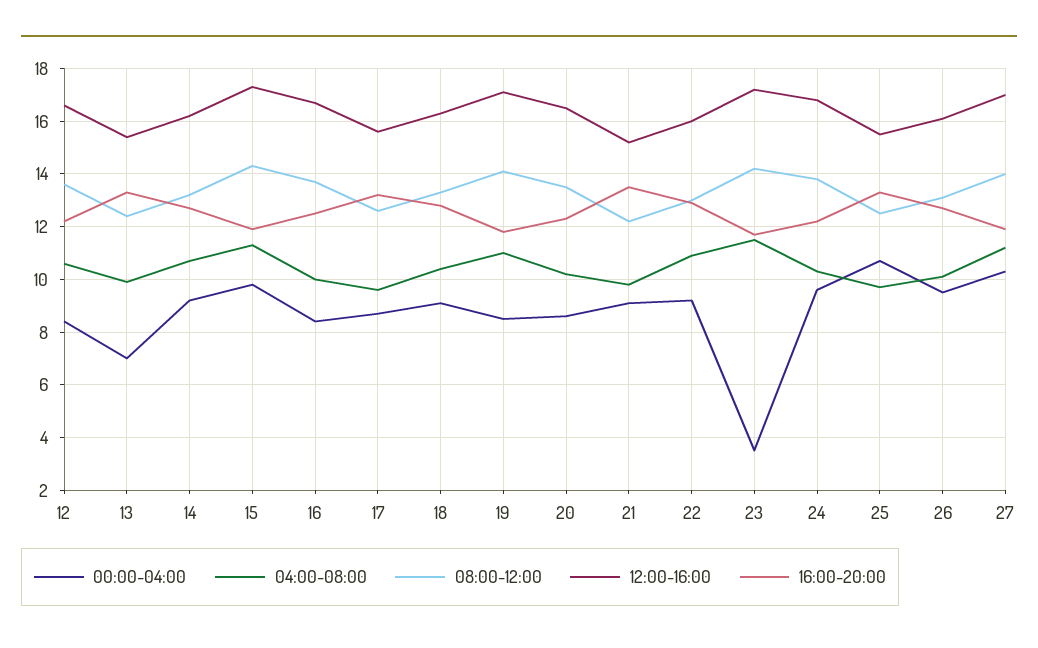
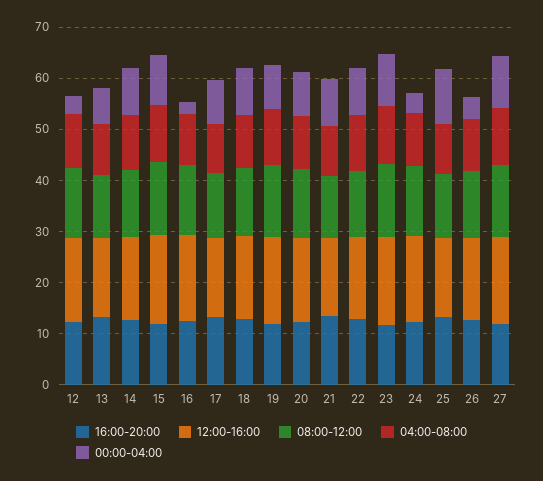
  {
    "00:00-04:00": {
-     "12": 8.5,
+     "12": 4,
      "13": 7,
      "14": 9,
      "15": 10,
-     "16": 8.5,
+     "16": 2,
      "17": 8.5,
      "18": 9,
      "19": 8.5,
      "20": 8.5,
      "21": 9,
      "22": 9,
-     "23": 3.5,
+     "23": 10,
-     "24": 9.5,
+     "24": 4,
      "25": 10.5,
-     "26": 9.5,
+     "26": 4,
      "27": 10.5
    },
    "04:00-08:00": {
      "12": 10.5,
      "13": 10,
      "14": 10.5,
      "15": 11.5,
      "16": 10,
      "17": 9.5,
      "18": 10.5,
      "19": 11,
      "20": 10,
      "21": 10,
      "22": 11,
      "23": 11.5,
      "24": 10.5,
      "25": 9.5,
      "26": 10,
      "27": 11
    },
    "08:00-12:00": {
      "12": 13.5,
      "13": 12.5,
      "14": 13,
      "15": 14.5,
      "16": 13.5,
      "17": 12.5,
      "18": 13.5,
      "19": 14,
      "20": 13.5,
      "21": 12,
      "22": 13,
      "23": 14,
      "24": 14,
      "25": 12.5,
      "26": 13,
      "27": 14
    },
    "12:00-16:00": {
      "12": 16.5,
      "13": 15.5,
      "14": 16,
      "15": 17.5,
      "16": 16.5,
      "17": 15.5,
      "18": 16.5,
      "19": 17,
      "20": 16.5,
      "21": 15,
      "22": 16,
      "23": 17,
      "24": 17,
      "25": 15.5,
      "26": 16,
      "27": 17
    },
    "16:00-20:00": {
      "12": 12,
      "13": 13.5,
      "14": 12.5,
      "15": 12,
      "16": 12.5,
      "17": 13,
      "18": 13,
      "19": 12,
      "20": 12.5,
      "21": 13.5,
      "22": 13,
      "23": 11.5,
      "24": 12,
      "25": 13.5,
      "26": 12.5,
      "27": 12
    }
  }

